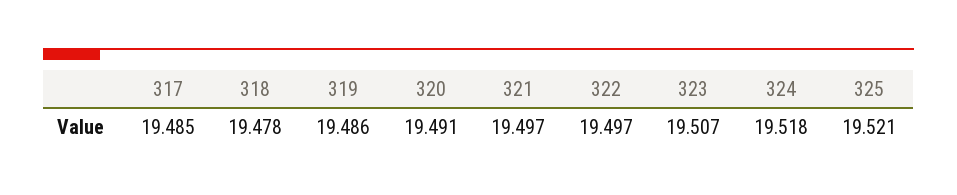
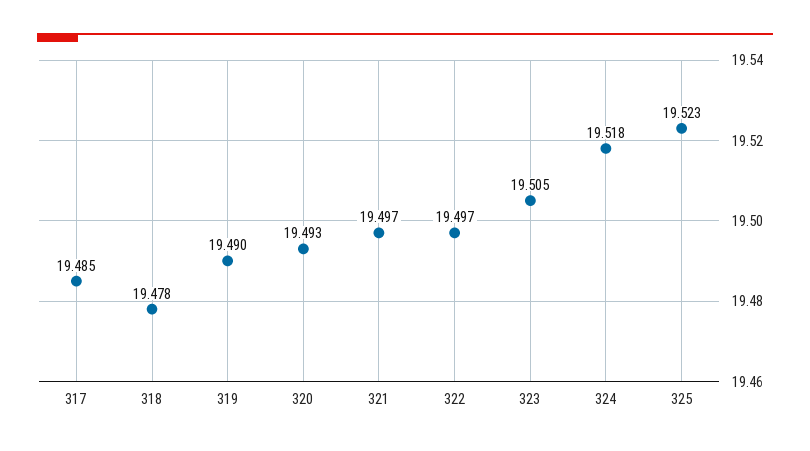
  {
    "317": 19.485,
    "318": 19.478,
-   "319": 19.486,
+   "319": 19.49,
-   "320": 19.491,
+   "320": 19.493,
    "321": 19.497,
    "322": 19.497,
-   "323": 19.507,
+   "323": 19.505,
    "324": 19.518,
-   "325": 19.521
+   "325": 19.523
  }

